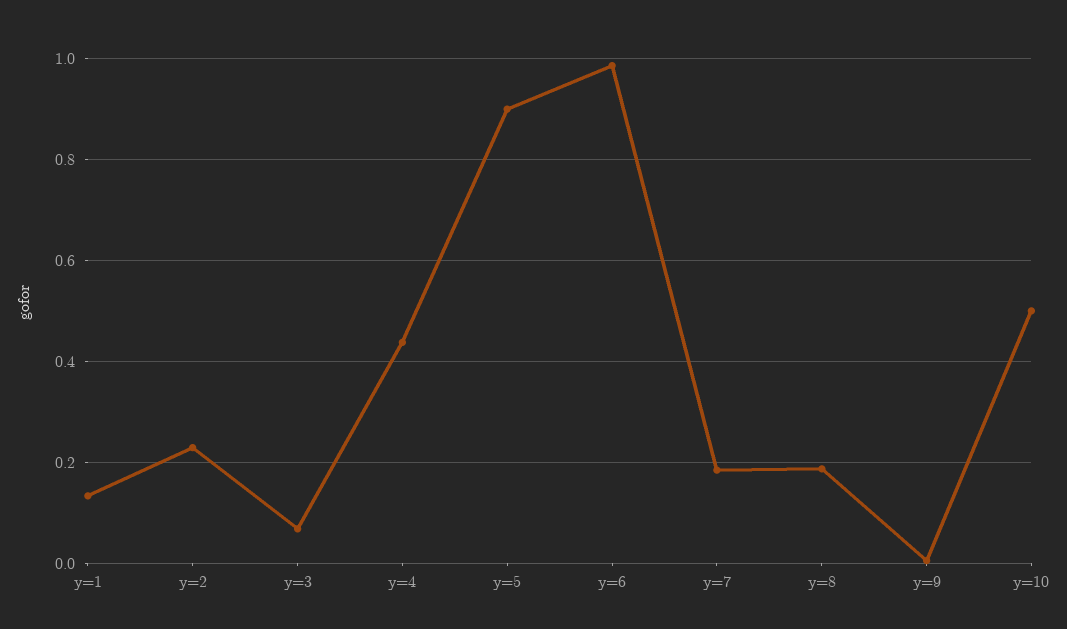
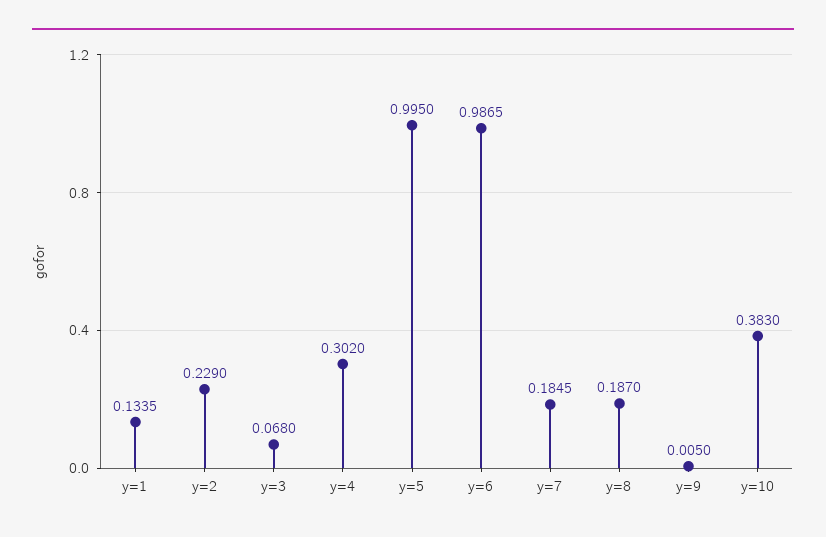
  {
    "y=1": 0.1335,
    "y=2": 0.229,
    "y=3": 0.068,
-   "y=4": 0.44,
+   "y=4": 0.302,
-   "y=5": 0.9,
+   "y=5": 0.995,
    "y=6": 0.9865,
    "y=7": 0.1845,
    "y=8": 0.187,
    "y=9": 0.005,
-   "y=10": 0.5
+   "y=10": 0.383
  }

